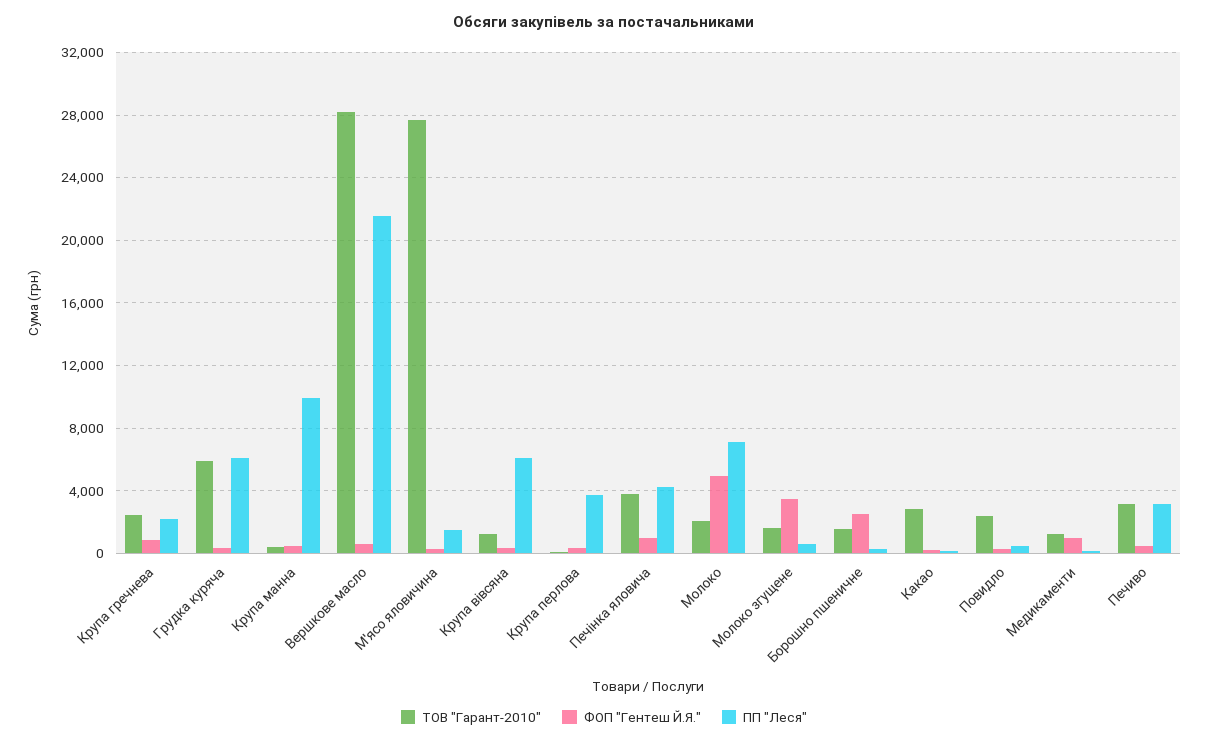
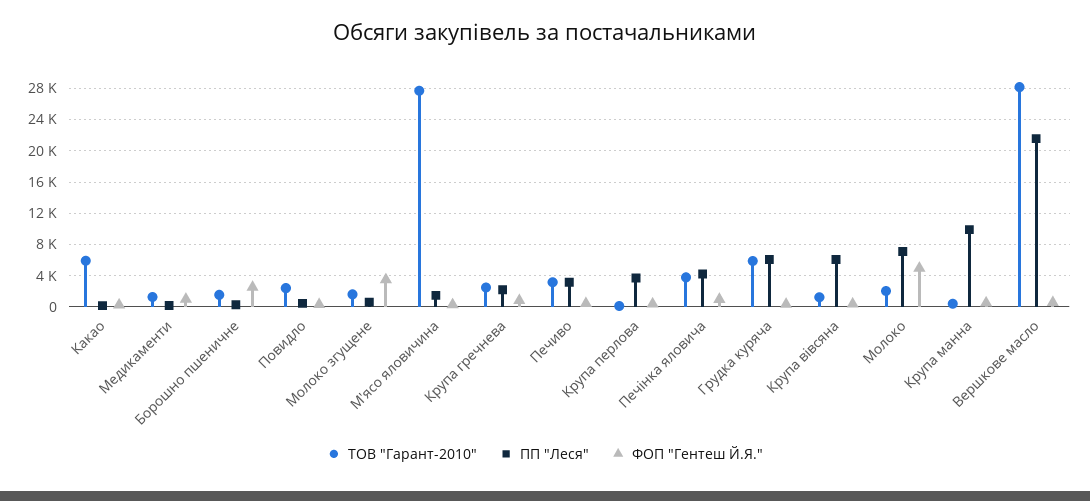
  {
    "ТОВ \"Гарант-2010\"": {
      "Крупа гречнева": 2500,
      "Грудка куряча": 6000,
      "Крупа манна": 500,
      "Вершкове масло": 28000,
      "М'ясо яловичина": 27500,
      "Крупа вівсяна": 1000,
      "Крупа перлова": 0,
      "Печінка яловича": 4000,
      "Молоко": 2000,
      "Молоко згущене": 1500,
      "Борошно пшеничне": 1500,
-     "Какао": 3000,
+     "Какао": 6000,
      "Повидло": 2500,
      "Медикаменти": 1500,
      "Печиво": 3000
    },
    "ФОП \"Гентеш Й.Я.\"": {
      "Крупа гречнева": 1000,
      "Грудка куряча": 500,
      "Крупа манна": 500,
      "Вершкове масло": 500,
      "М'ясо яловичина": 500,
      "Крупа вівсяна": 500,
      "Крупа перлова": 500,
      "Печінка яловича": 1000,
      "Молоко": 5000,
      "Молоко згущене": 3500,
      "Борошно пшеничне": 2500,
      "Какао": 0,
      "Повидло": 500,
      "Медикаменти": 1000,
      "Печиво": 500
    },
    "ПП \"Леся\"": {
      "Крупа гречнева": 2000,
      "Грудка куряча": 6000,
      "Крупа манна": 10000,
      "Вершкове масло": 21500,
      "М'ясо яловичина": 1500,
      "Крупа вівсяна": 6000,
      "Крупа перлова": 3500,
      "Печінка яловича": 4000,
      "Молоко": 7000,
      "Молоко згущене": 500,
      "Борошно пшеничне": 500,
      "Какао": 0,
      "Повидло": 500,
      "Медикаменти": 0,
      "Печиво": 3000
    }
  }

